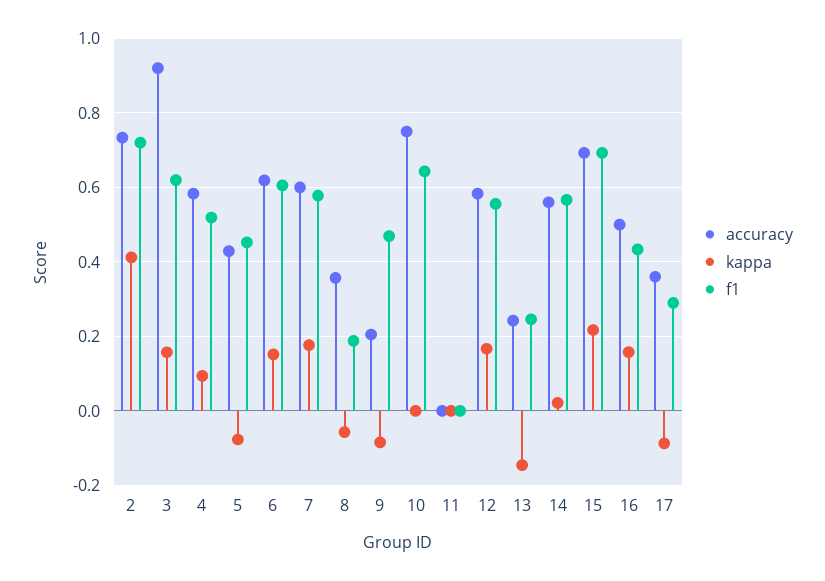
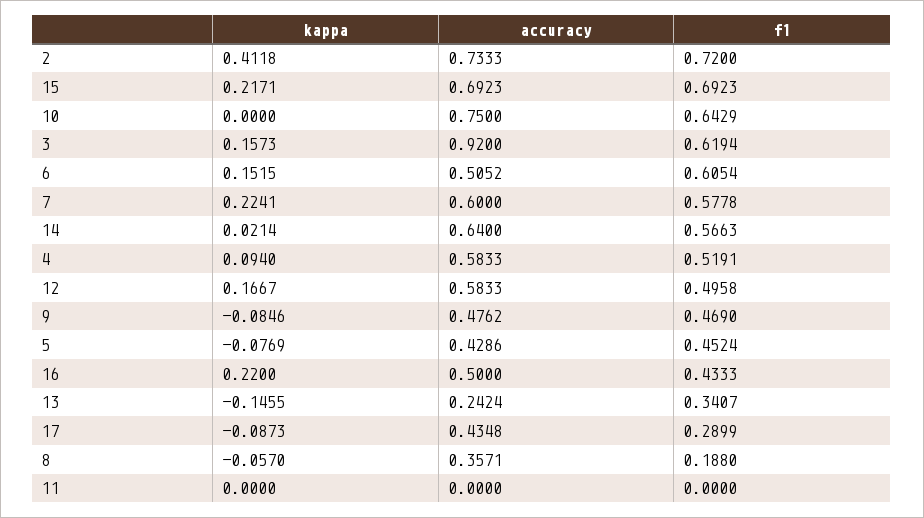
  {
    "accuracy": {
      "2": 0.7333,
      "3": 0.92,
      "4": 0.5833,
      "5": 0.4286,
-     "6": 0.62,
+     "6": 0.5052,
      "7": 0.6,
      "8": 0.3571,
-     "9": 0.2,
+     "9": 0.4762,
      "10": 0.75,
      "11": 0,
      "12": 0.5833,
      "13": 0.2424,
-     "14": 0.56,
+     "14": 0.64,
      "15": 0.6923,
      "16": 0.5,
-     "17": 0.36
+     "17": 0.4348
    },
    "kappa": {
      "2": 0.4118,
      "3": 0.1573,
      "4": 0.094,
      "5": -0.0769,
      "6": 0.1515,
-     "7": 0.18,
+     "7": 0.2241,
      "8": -0.057,
      "9": -0.0846,
      "10": 0,
      "11": 0,
      "12": 0.1667,
      "13": -0.1455,
      "14": 0.0214,
      "15": 0.2171,
-     "16": 0.16,
+     "16": 0.22,
      "17": -0.0873
    },
    "f1": {
      "2": 0.72,
      "3": 0.6194,
      "4": 0.5191,
      "5": 0.4524,
      "6": 0.6054,
      "7": 0.5778,
      "8": 0.188,
      "9": 0.469,
      "10": 0.6429,
      "11": 0,
-     "12": 0.56,
+     "12": 0.4958,
-     "13": 0.24,
+     "13": 0.3407,
      "14": 0.5663,
      "15": 0.6923,
      "16": 0.4333,
      "17": 0.2899
    }
  }

